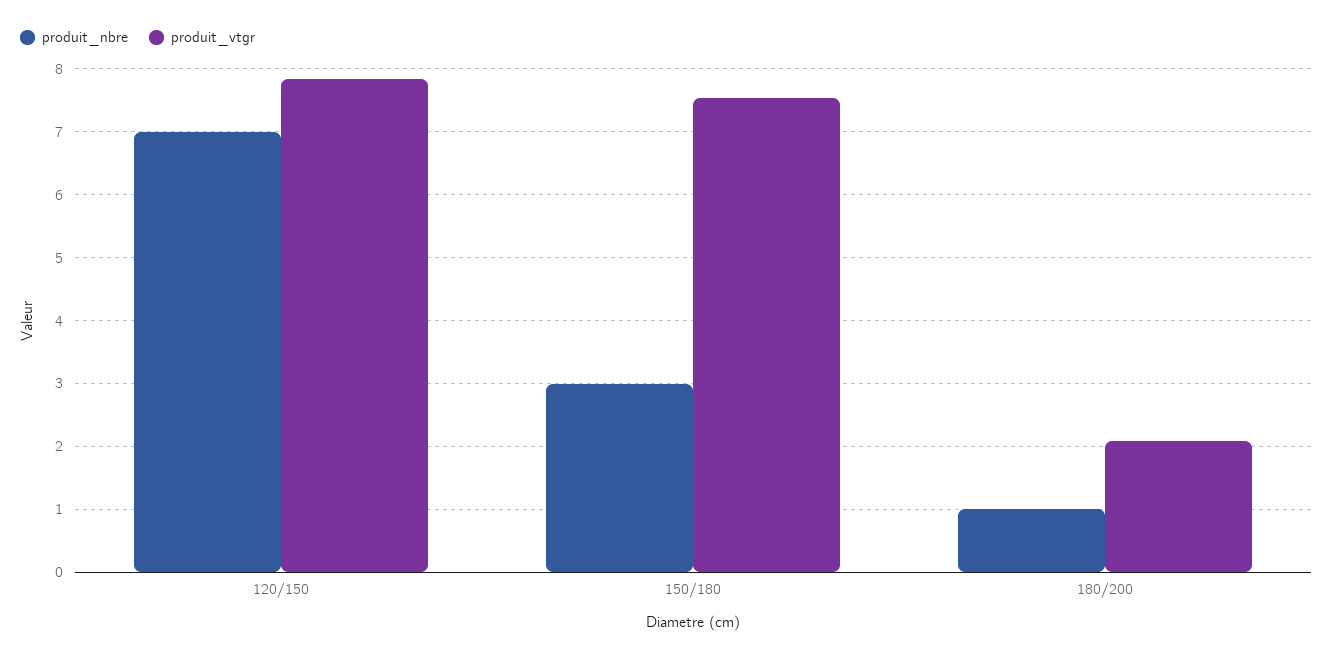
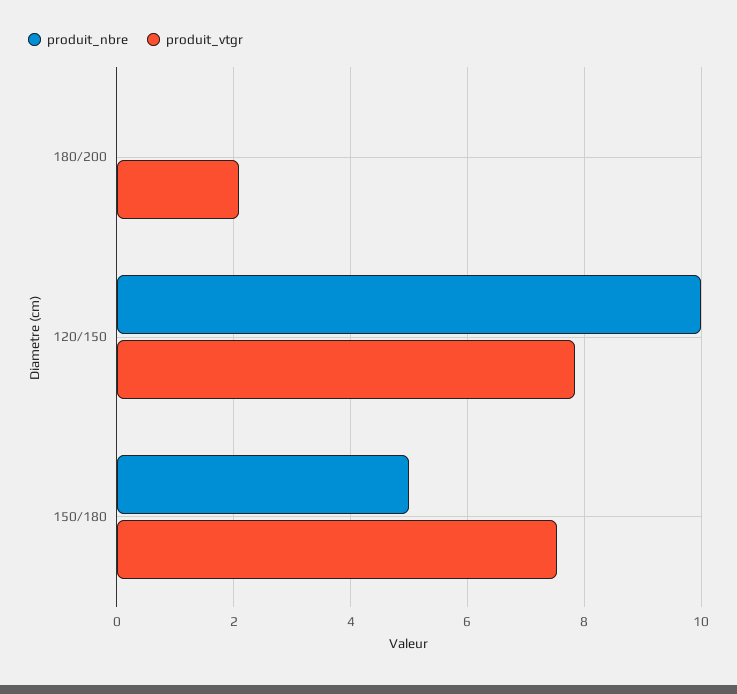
  {
    "produit_nbre": {
-     "120/150": 7,
+     "120/150": 10,
-     "150/180": 3,
+     "150/180": 5,
-     "180/200": 1
+     "180/200": 0
    },
    "produit_vtgr": {
      "120/150": 7.8,
      "150/180": 7.5,
      "180/200": 2.1
    }
  }

